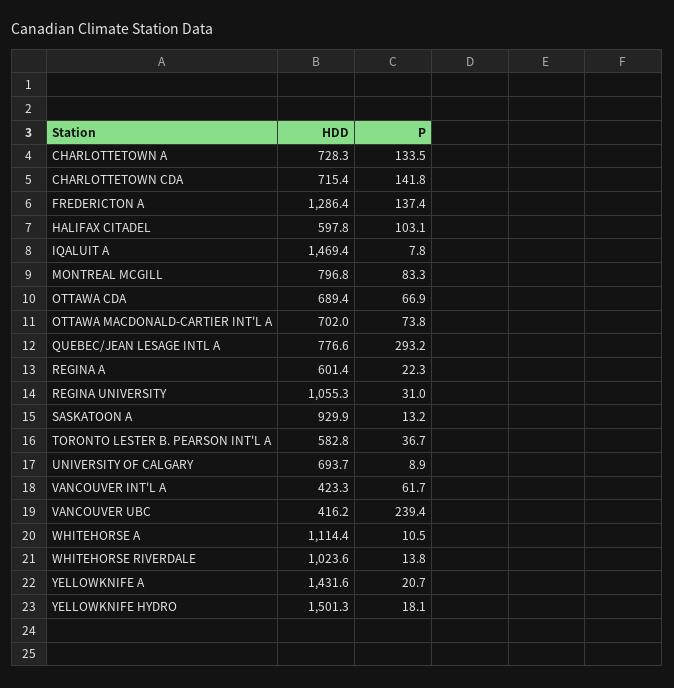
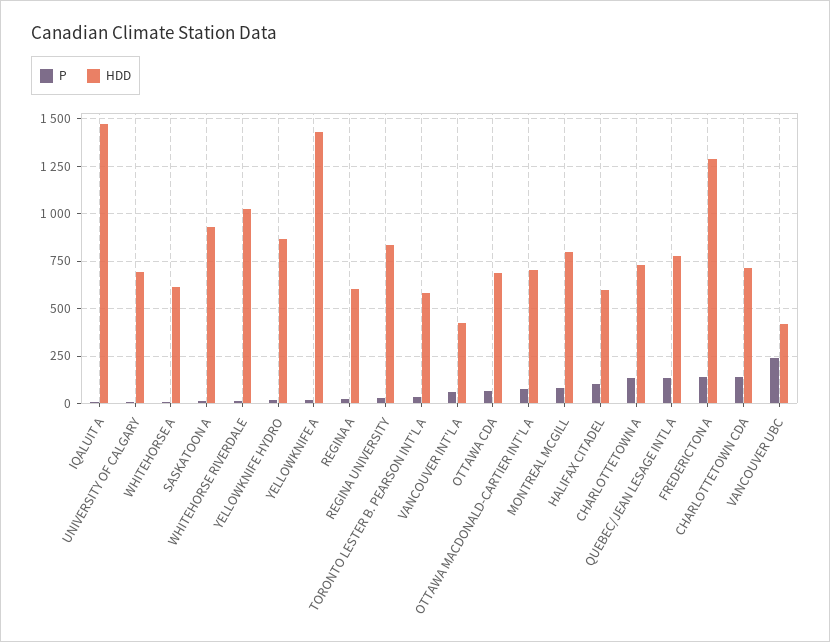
  {
    "HDD": {
      "CHARLOTTETOWN A": 728.3,
      "CHARLOTTETOWN CDA": 715.4,
      "FREDERICTON A": 1286.4,
      "HALIFAX CITADEL": 597.8,
      "IQALUIT A": 1469.4,
      "MONTREAL MCGILL": 796.8,
      "OTTAWA CDA": 689.4,
      "OTTAWA MACDONALD-CARTIER INT'L A": 702,
      "QUEBEC/JEAN LESAGE INTL A": 776.6,
      "REGINA A": 601.4,
-     "REGINA UNIVERSITY": 1055.3,
+     "REGINA UNIVERSITY": 850,
      "SASKATOON A": 929.9,
      "TORONTO LESTER B. PEARSON INT'L A": 582.8,
      "UNIVERSITY OF CALGARY": 693.7,
      "VANCOUVER INT'L A": 423.3,
      "VANCOUVER UBC": 416.2,
-     "WHITEHORSE A": 1114.4,
+     "WHITEHORSE A": 600,
      "WHITEHORSE RIVERDALE": 1023.6,
      "YELLOWKNIFE A": 1431.6,
-     "YELLOWKNIFE HYDRO": 1501.3
+     "YELLOWKNIFE HYDRO": 850
    },
    "P": {
      "CHARLOTTETOWN A": 133.5,
      "CHARLOTTETOWN CDA": 141.8,
      "FREDERICTON A": 137.4,
      "HALIFAX CITADEL": 103.1,
      "IQALUIT A": 7.8,
      "MONTREAL MCGILL": 83.3,
      "OTTAWA CDA": 66.9,
      "OTTAWA MACDONALD-CARTIER INT'L A": 73.8,
-     "QUEBEC/JEAN LESAGE INTL A": 293.2,
+     "QUEBEC/JEAN LESAGE INTL A": 150,
      "REGINA A": 22.3,
      "REGINA UNIVERSITY": 31,
      "SASKATOON A": 13.2,
      "TORONTO LESTER B. PEARSON INT'L A": 36.7,
      "UNIVERSITY OF CALGARY": 8.9,
      "VANCOUVER INT'L A": 61.7,
      "VANCOUVER UBC": 239.4,
      "WHITEHORSE A": 10.5,
      "WHITEHORSE RIVERDALE": 13.8,
      "YELLOWKNIFE A": 20.7,
      "YELLOWKNIFE HYDRO": 18.1
    }
  }

